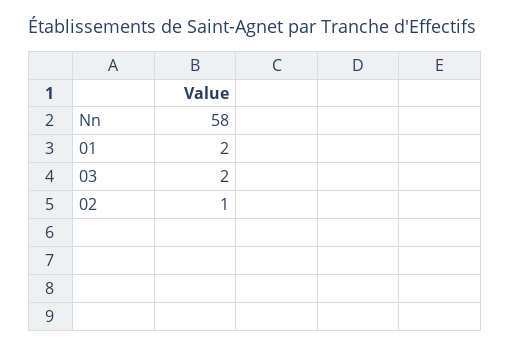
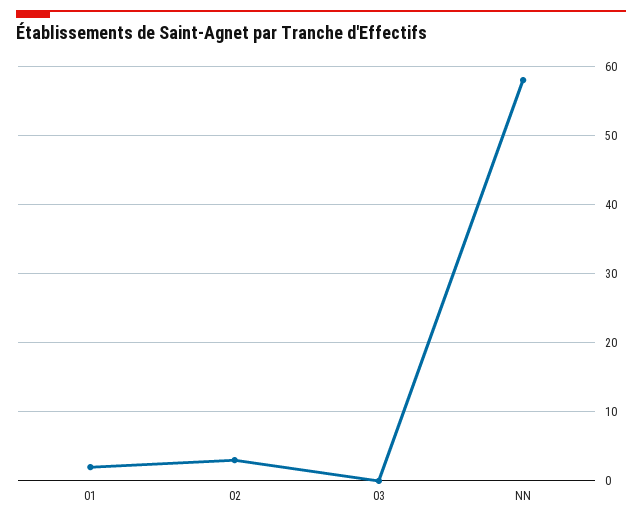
  {
    "Nn": 58,
    "01": 2,
-   "03": 2,
+   "03": 0,
-   "02": 1
+   "02": 3
  }

